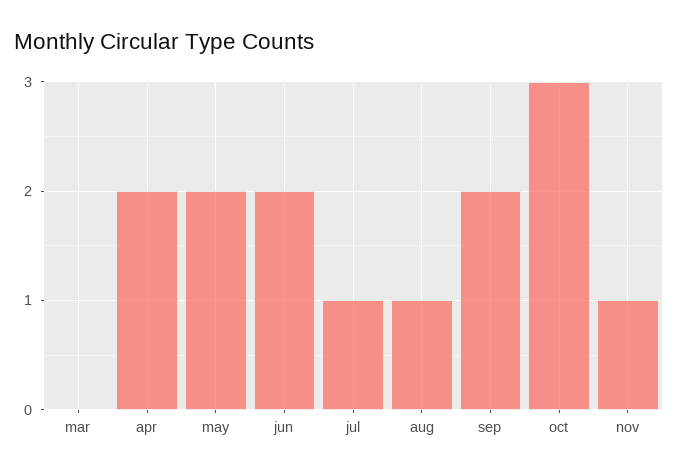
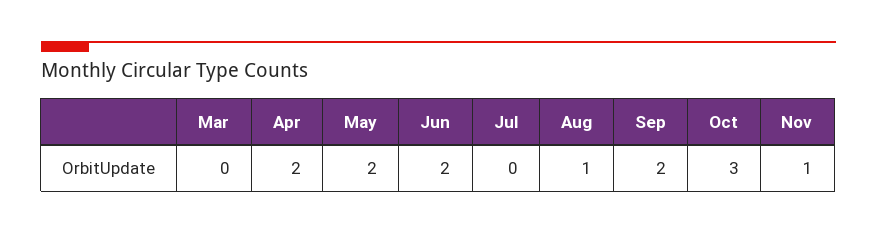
  {
    "mar": 0,
    "apr": 2,
    "may": 2,
    "jun": 2,
-   "jul": 1,
+   "jul": 0,
    "aug": 1,
    "sep": 2,
    "oct": 3,
    "nov": 1
  }

